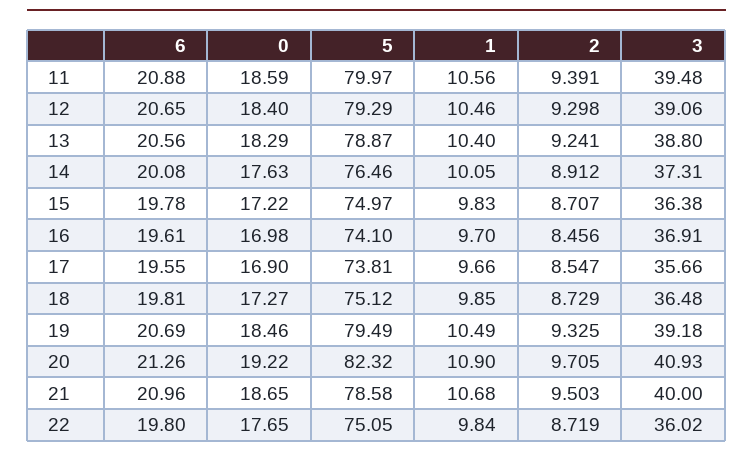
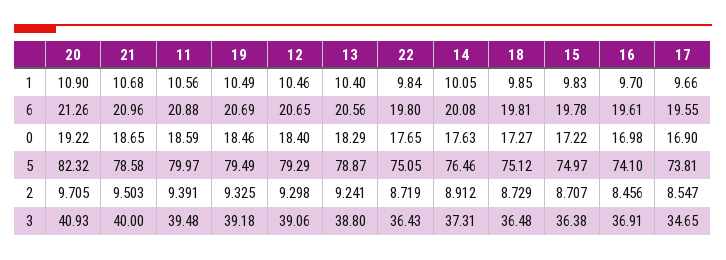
  {
    "6": {
      "11": 20.88,
      "12": 20.65,
      "13": 20.56,
      "14": 20.08,
      "15": 19.78,
      "16": 19.61,
      "17": 19.55,
      "18": 19.81,
      "19": 20.69,
      "20": 21.26,
      "21": 20.96,
      "22": 19.8
    },
    "0": {
      "11": 18.59,
      "12": 18.4,
      "13": 18.29,
      "14": 17.63,
      "15": 17.22,
      "16": 16.98,
      "17": 16.9,
      "18": 17.27,
      "19": 18.46,
      "20": 19.22,
      "21": 18.65,
      "22": 17.65
    },
    "5": {
      "11": 79.97,
      "12": 79.29,
      "13": 78.87,
      "14": 76.46,
      "15": 74.97,
      "16": 74.1,
      "17": 73.81,
      "18": 75.12,
      "19": 79.49,
      "20": 82.32,
      "21": 78.58,
      "22": 75.05
    },
    "1": {
      "11": 10.56,
      "12": 10.46,
      "13": 10.4,
      "14": 10.05,
      "15": 9.83,
      "16": 9.7,
      "17": 9.66,
      "18": 9.85,
      "19": 10.49,
      "20": 10.9,
      "21": 10.68,
      "22": 9.84
    },
    "2": {
      "11": 9.391,
      "12": 9.298,
      "13": 9.241,
      "14": 8.912,
      "15": 8.707,
      "16": 8.456,
      "17": 8.547,
      "18": 8.729,
      "19": 9.325,
      "20": 9.705,
      "21": 9.503,
      "22": 8.719
    },
    "3": {
      "11": 39.48,
      "12": 39.06,
      "13": 38.8,
      "14": 37.31,
      "15": 36.38,
      "16": 36.91,
-     "17": 35.66,
+     "17": 34.65,
      "18": 36.48,
      "19": 39.18,
      "20": 40.93,
      "21": 40,
-     "22": 36.02
+     "22": 36.43
    }
  }

